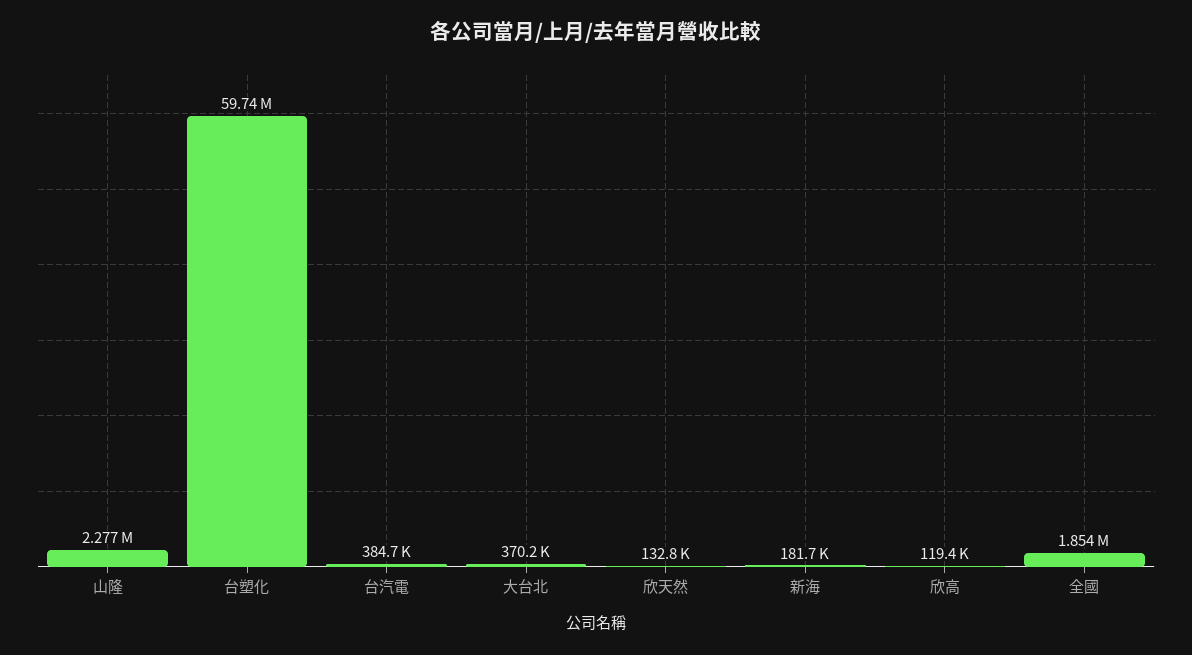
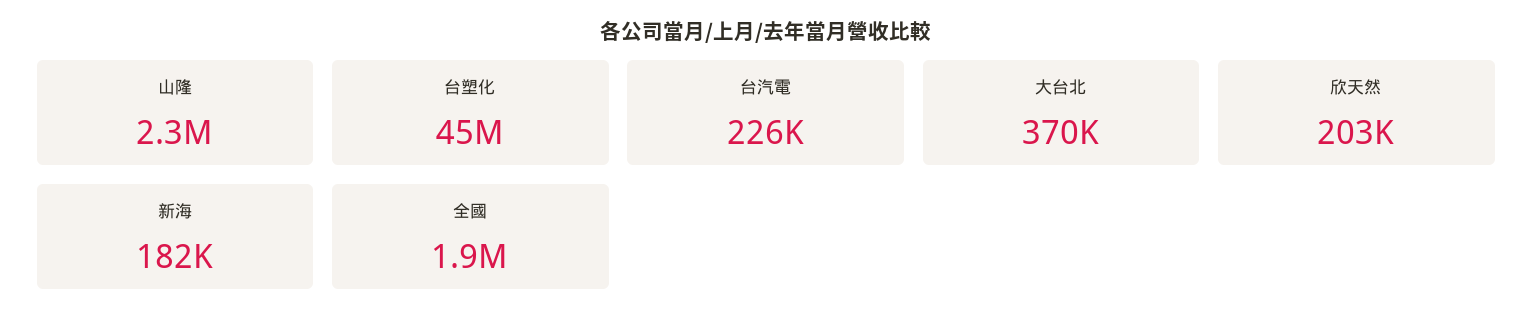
  {
    "山隆": 2277000,
-   "台塑化": 59740000,
+   "台塑化": 45000000,
-   "台汽電": 384700,
+   "台汽電": 226000,
    "大台北": 370200,
-   "欣天然": 132800,
+   "欣天然": 203000,
    "新海": 181700,
-   "欣高": 119400,
    "全國": 1854000
  }

